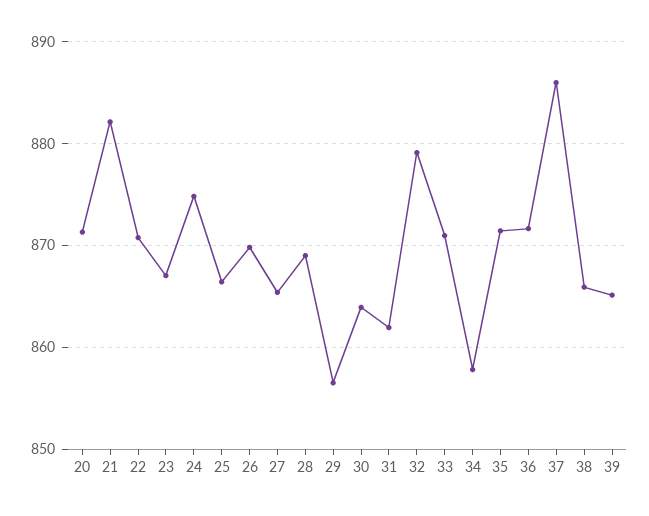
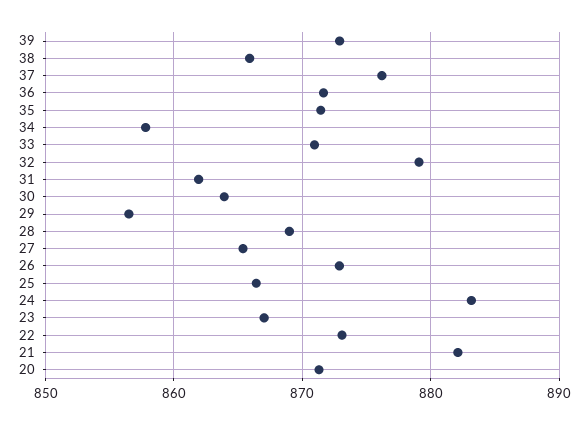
  {
    "20": 871,
    "21": 882,
-   "22": 871,
+   "22": 873,
    "23": 867,
-   "24": 875,
+   "24": 883,
    "25": 866,
-   "26": 870,
+   "26": 873,
    "27": 865,
    "28": 869,
    "29": 856,
    "30": 864,
    "31": 862,
    "32": 879,
    "33": 871,
    "34": 858,
    "35": 871,
    "36": 872,
-   "37": 886,
+   "37": 876,
    "38": 866,
-   "39": 865
+   "39": 873
  }

